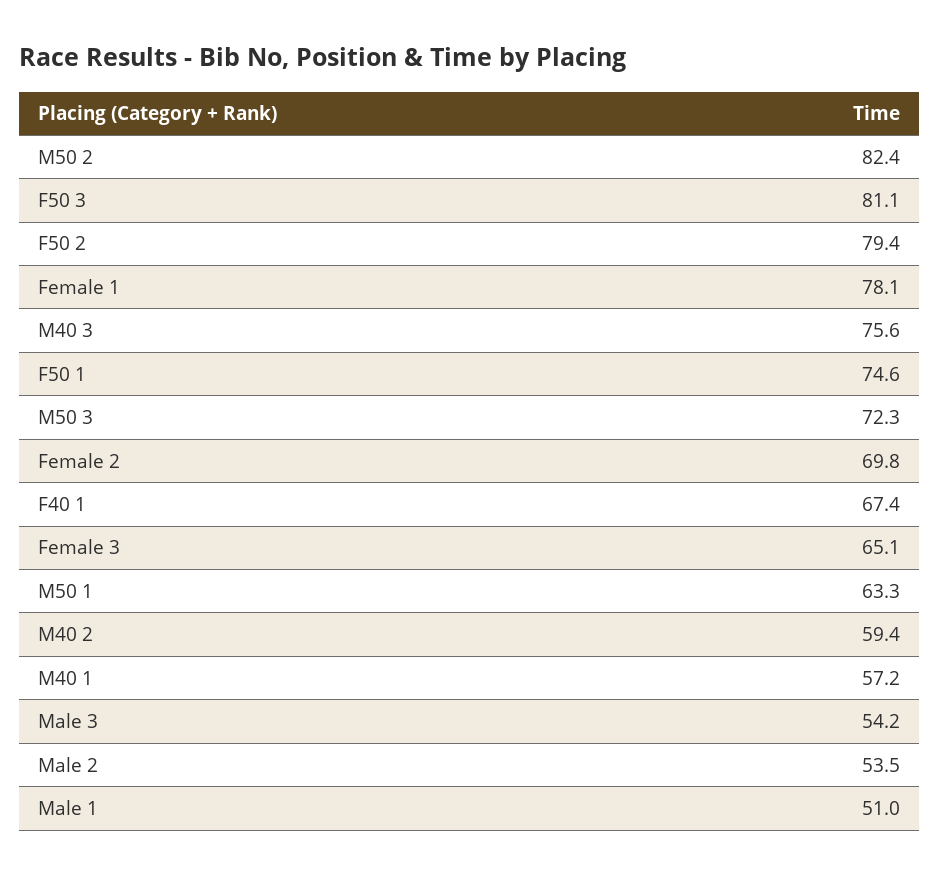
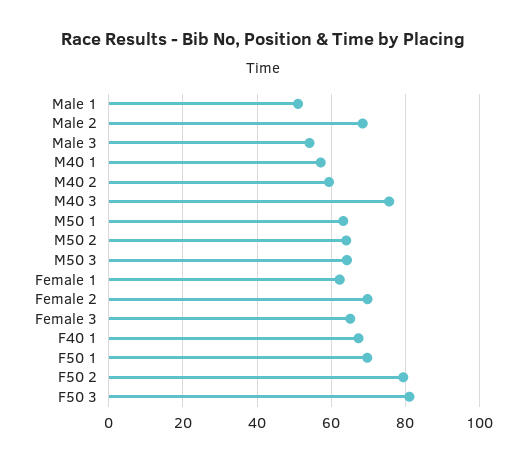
  {
-   "M50 2": 82.4,
+   "M50 2": 64,
    "F50 3": 81.1,
    "F50 2": 79.4,
-   "Female 1": 78.1,
+   "Female 1": 62,
    "M40 3": 75.6,
-   "F50 1": 74.6,
+   "F50 1": 70,
-   "M50 3": 72.3,
+   "M50 3": 64,
    "Female 2": 69.8,
    "F40 1": 67.4,
    "Female 3": 65.1,
    "M50 1": 63.3,
    "M40 2": 59.4,
    "M40 1": 57.2,
    "Male 3": 54.2,
-   "Male 2": 53.5,
+   "Male 2": 68,
    "Male 1": 51
  }

